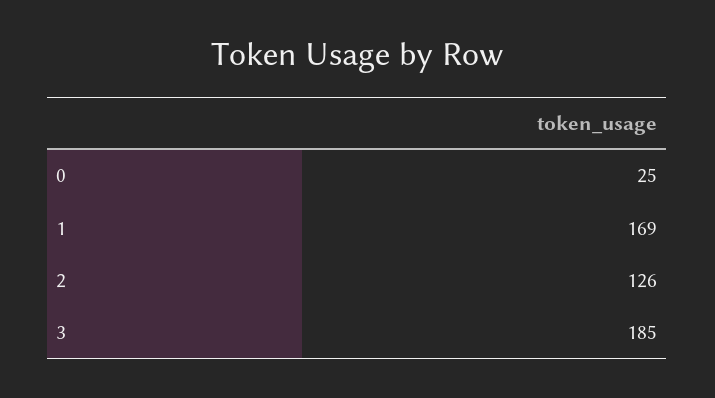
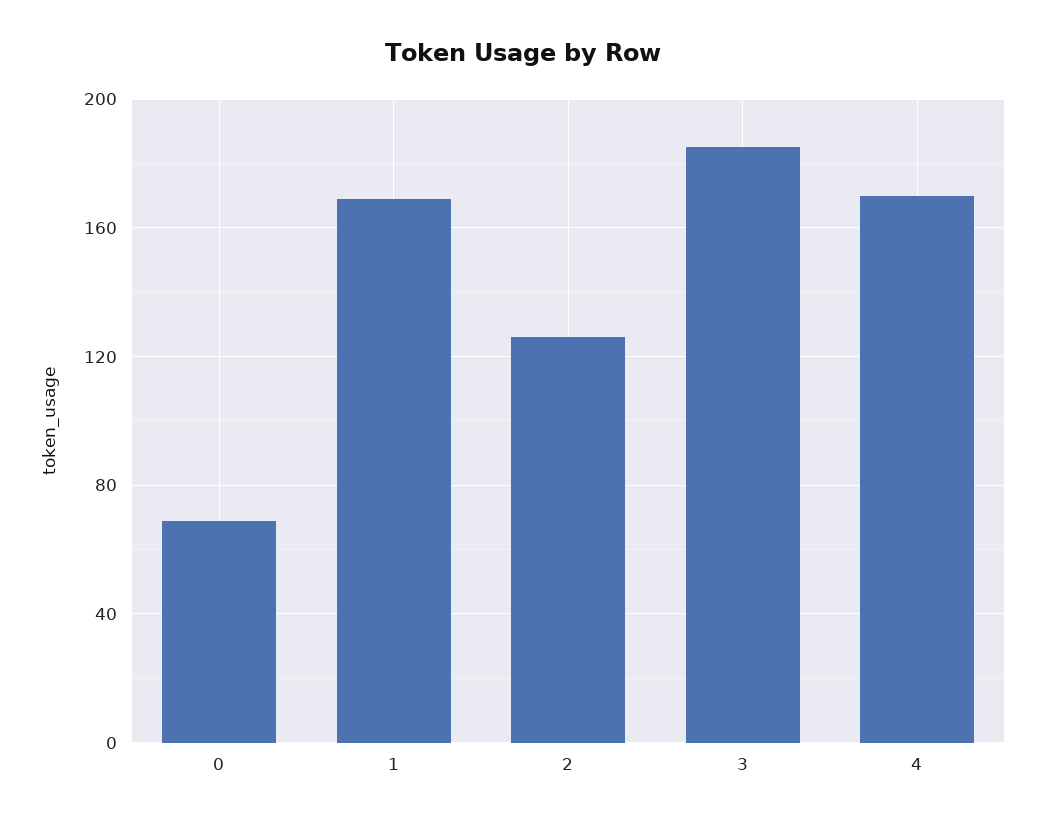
  {
-   "0": 25,
+   "0": 70,
    "1": 169,
    "2": 126,
-   "3": 185
+   "3": 185,
+   "4": 170
  }

